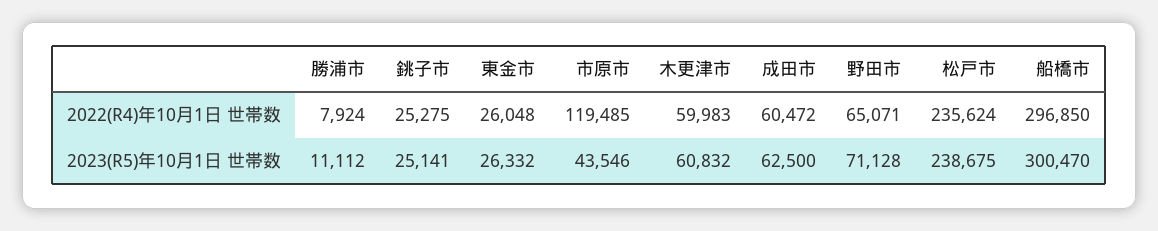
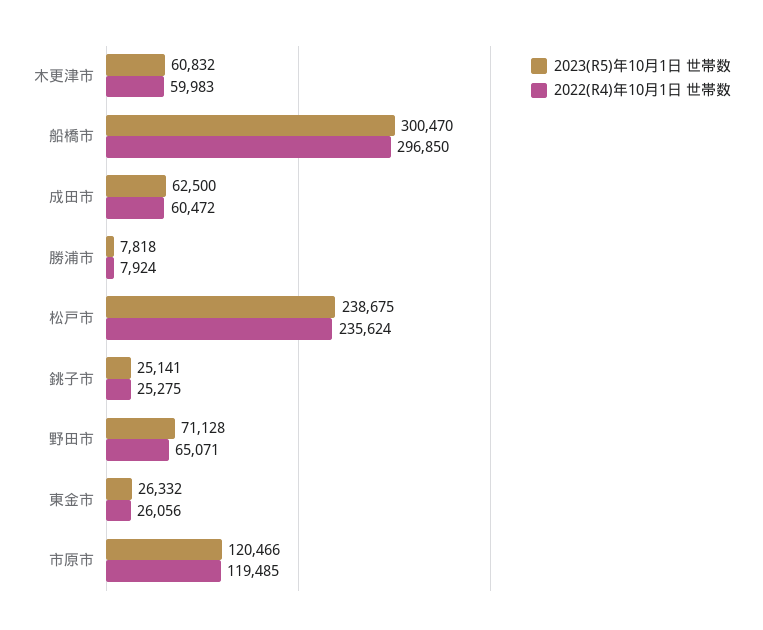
  {
    "2022(R4)年10月1日 世帯数": {
      "勝浦市": 7924,
      "銚子市": 25275,
-     "東金市": 26048,
+     "東金市": 26056,
      "市原市": 119485,
      "木更津市": 59983,
      "成田市": 60472,
      "野田市": 65071,
      "松戸市": 235624,
      "船橋市": 296850
    },
    "2023(R5)年10月1日 世帯数": {
-     "勝浦市": 11112,
+     "勝浦市": 7818,
      "銚子市": 25141,
      "東金市": 26332,
-     "市原市": 43546,
+     "市原市": 120466,
      "木更津市": 60832,
      "成田市": 62500,
      "野田市": 71128,
      "松戸市": 238675,
      "船橋市": 300470
    }
  }

